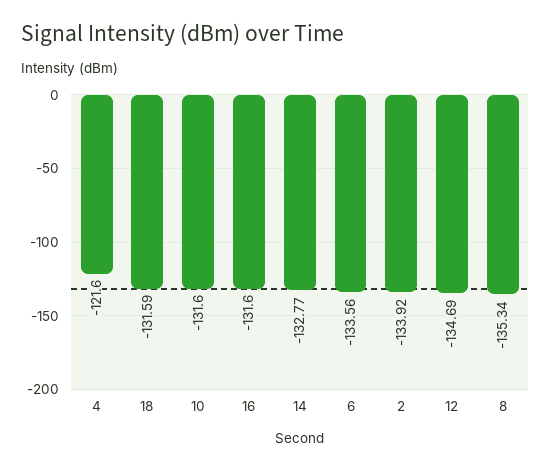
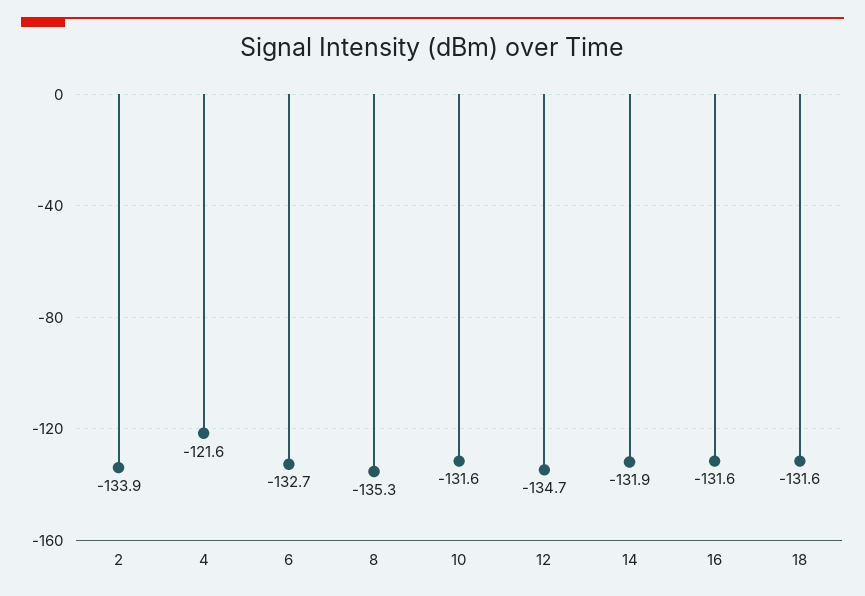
  {
    "4": -121.6,
    "18": -131.59,
    "10": -131.6,
    "16": -131.6,
-   "14": -132.77,
+   "14": -131.9,
-   "6": -133.56,
+   "6": -132.7,
    "2": -133.92,
    "12": -134.69,
    "8": -135.34
  }

